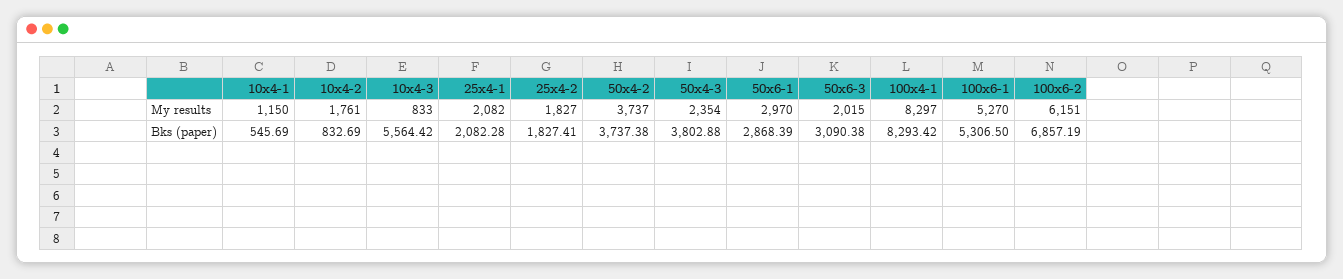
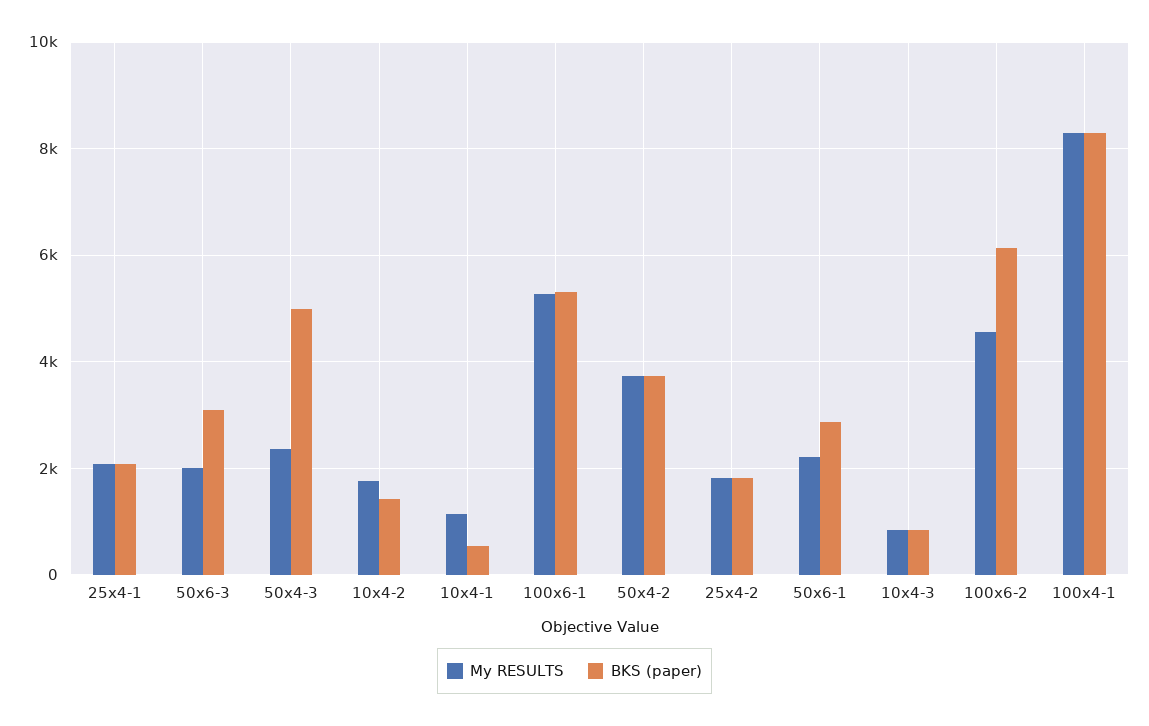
  {
    "My results": {
      "10x4-1": 1150,
      "10x4-2": 1761,
      "10x4-3": 833,
      "25x4-1": 2082,
      "25x4-2": 1827,
      "50x4-2": 3737,
      "50x4-3": 2354,
-     "50x6-1": 2970,
+     "50x6-1": 2200,
      "50x6-3": 2015,
      "100x4-1": 8297,
      "100x6-1": 5270,
-     "100x6-2": 6151
+     "100x6-2": 4600
    },
    "Bks (paper)": {
      "10x4-1": 545.69,
-     "10x4-2": 832.69,
+     "10x4-2": 1400,
-     "10x4-3": 5564.42,
+     "10x4-3": 800,
      "25x4-1": 2082.28,
      "25x4-2": 1827.41,
      "50x4-2": 3737.38,
-     "50x4-3": 3802.88,
+     "50x4-3": 5000,
      "50x6-1": 2868.39,
      "50x6-3": 3090.38,
      "100x4-1": 8293.42,
      "100x6-1": 5306.5,
-     "100x6-2": 6857.19
+     "100x6-2": 6200
    }
  }

